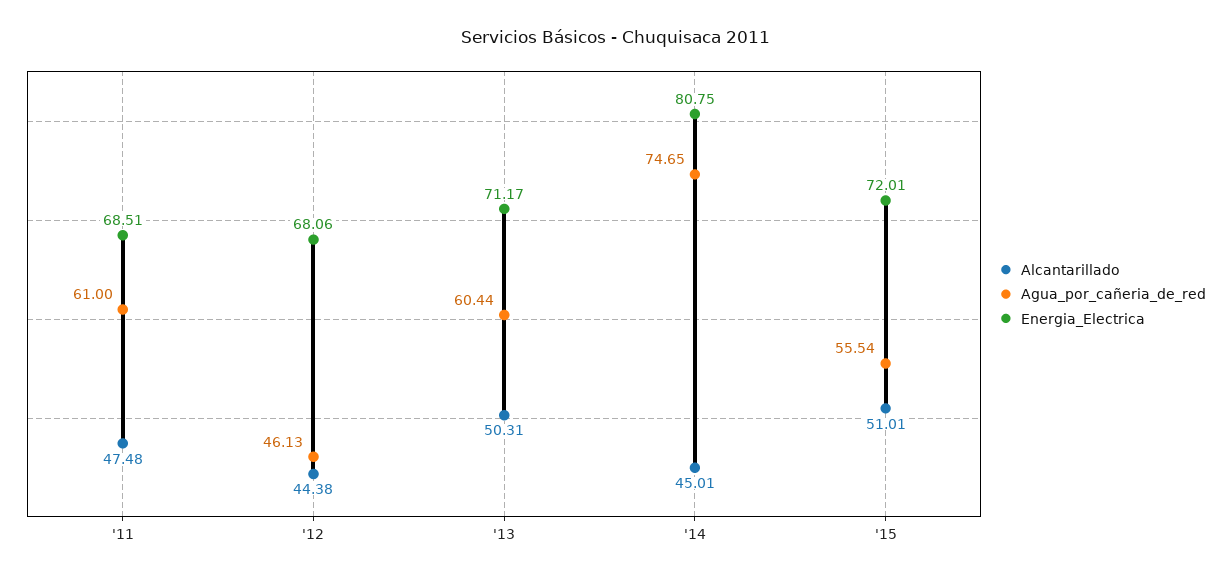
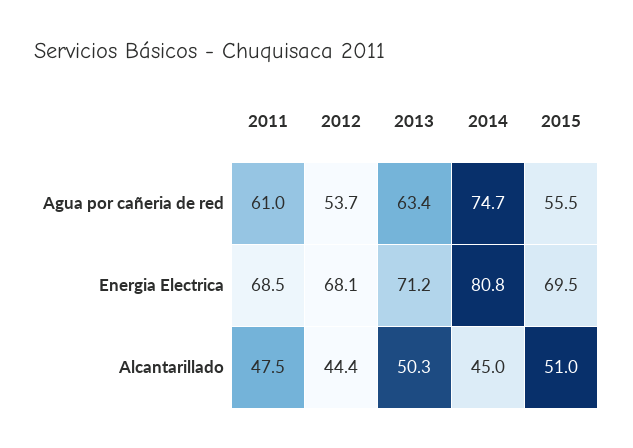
  {
    "Alcantarillado": {
      "'11": 47.48,
      "'12": 44.38,
      "'13": 50.31,
      "'14": 45.01,
      "'15": 51.01
    },
    "Agua_por_cañeria_de_red": {
      "'11": 61,
-     "'12": 46.13,
+     "'12": 53.7,
-     "'13": 60.44,
+     "'13": 63.4,
      "'14": 74.65,
      "'15": 55.54
    },
    "Energia_Electrica": {
      "'11": 68.51,
      "'12": 68.06,
      "'13": 71.17,
      "'14": 80.75,
-     "'15": 72.01
+     "'15": 69.5
    }
  }

